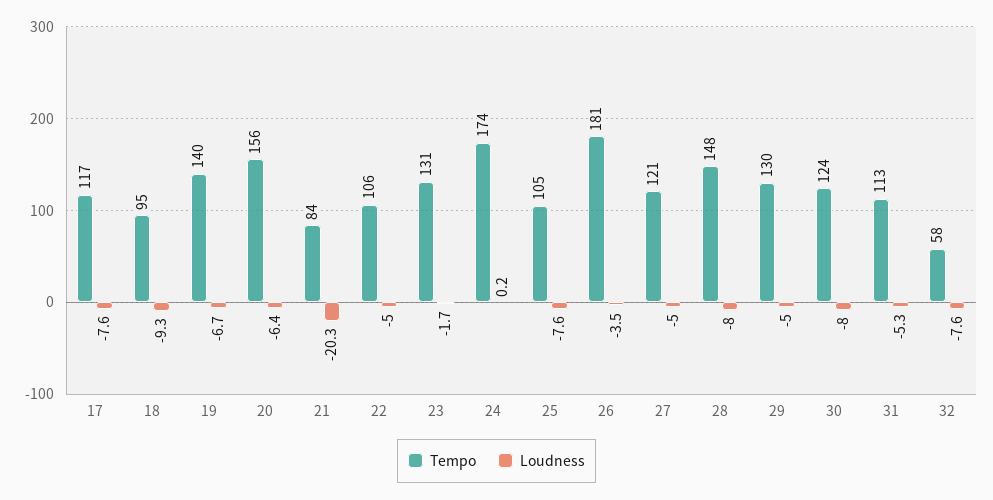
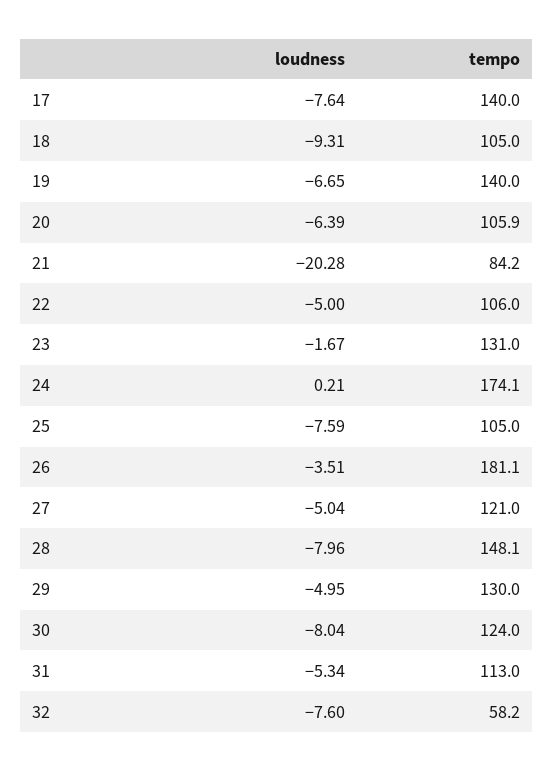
  {
    "Tempo": {
-     "17": 117,
+     "17": 140,
-     "18": 95,
+     "18": 105,
      "19": 140,
-     "20": 156,
+     "20": 105.9,
      "21": 84.2,
      "22": 106,
      "23": 131,
      "24": 174.1,
      "25": 105,
      "26": 181.1,
      "27": 121,
      "28": 148.1,
      "29": 130,
      "30": 124,
      "31": 113,
      "32": 58.2
    },
    "Loudness": {
      "17": -7.64,
      "18": -9.31,
      "19": -6.65,
      "20": -6.39,
      "21": -20.28,
      "22": -5,
      "23": -1.67,
      "24": 0.21,
      "25": -7.59,
      "26": -3.51,
      "27": -5.04,
      "28": -7.96,
      "29": -4.95,
      "30": -8.04,
      "31": -5.34,
      "32": -7.6
    }
  }

